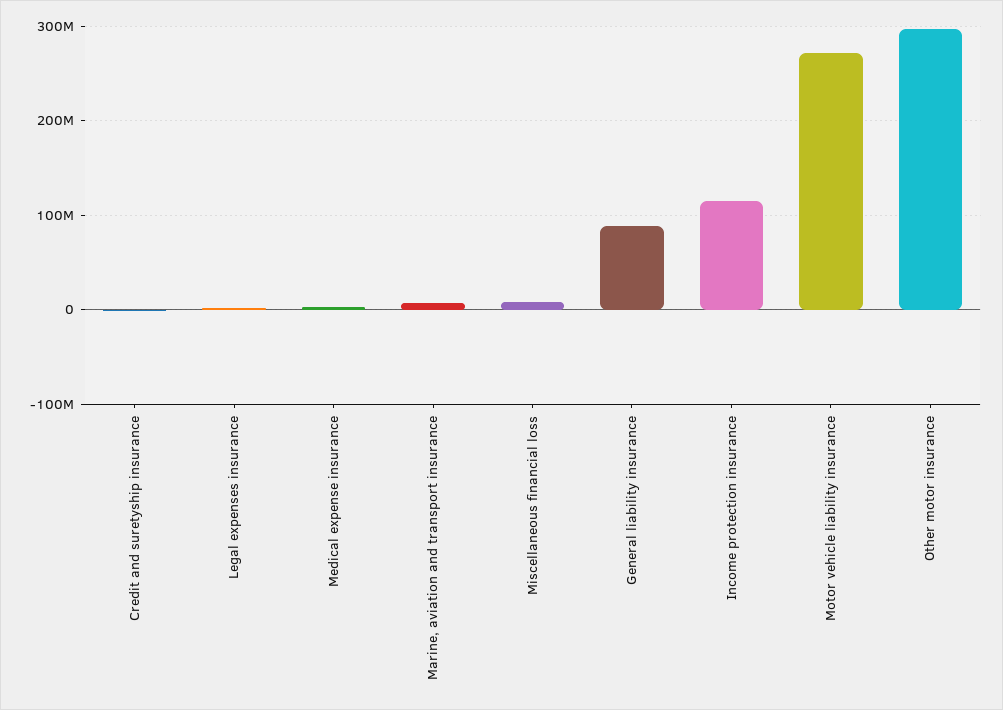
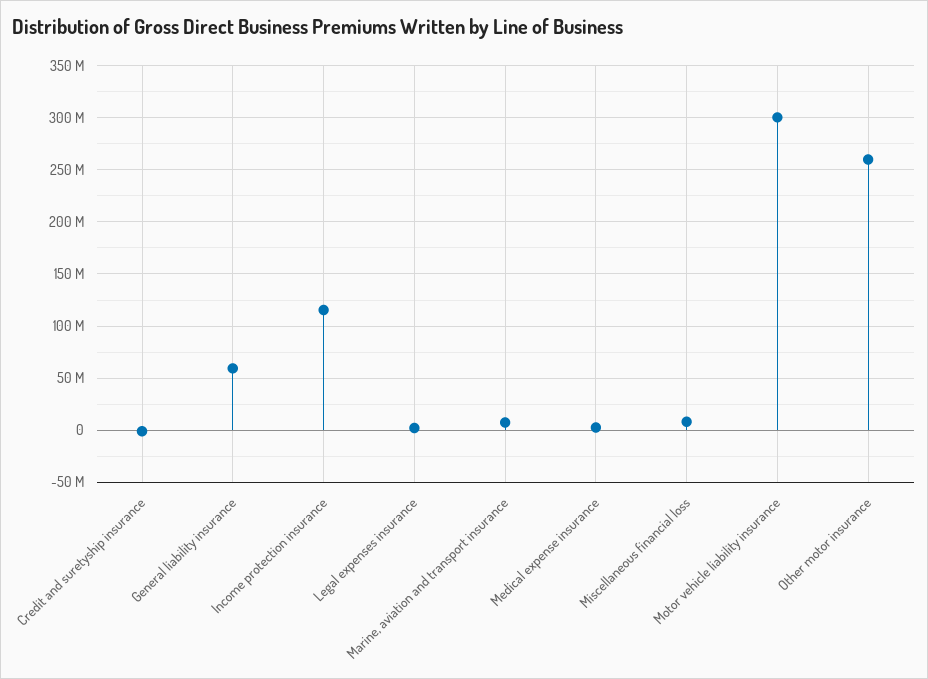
  {
    "Credit and suretyship insurance": 0,
    "Legal expenses insurance": 0,
    "Medical expense insurance": 0,
    "Marine, aviation and transport insurance": 10000000,
    "Miscellaneous financial loss": 10000000,
-   "General liability insurance": 90000000,
+   "General liability insurance": 60000000,
    "Income protection insurance": 120000000,
-   "Motor vehicle liability insurance": 270000000,
+   "Motor vehicle liability insurance": 300000000,
-   "Other motor insurance": 300000000
+   "Other motor insurance": 260000000
  }

